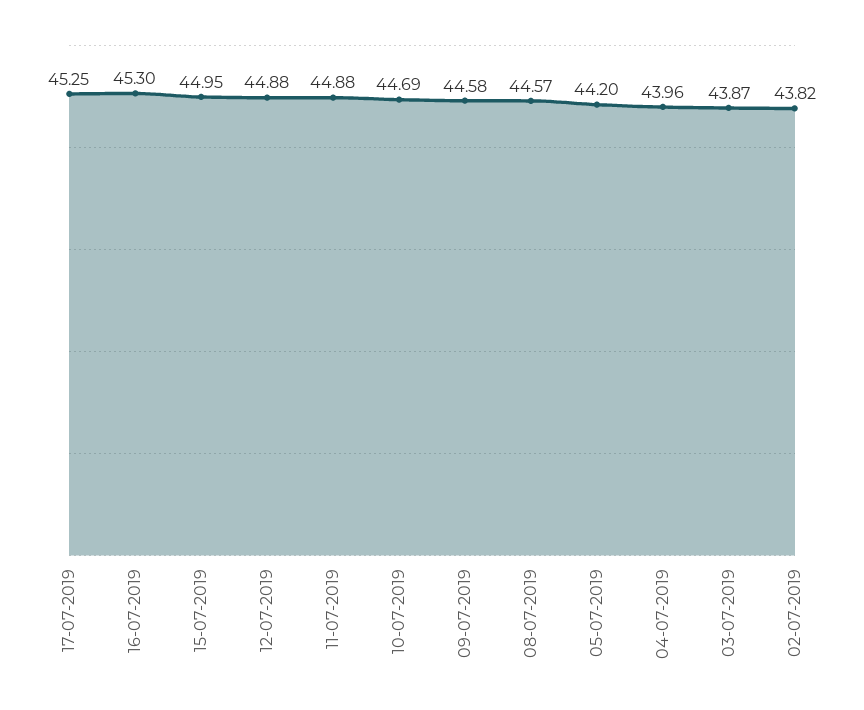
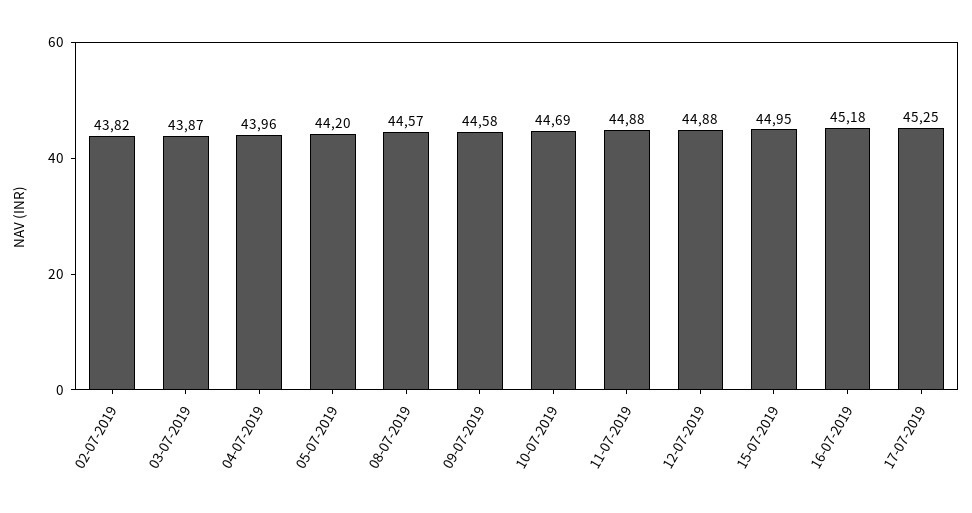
  {
    "17-07-2019": 45.25,
-   "16-07-2019": 45.3,
+   "16-07-2019": 45.18,
    "15-07-2019": 44.95,
    "12-07-2019": 44.88,
    "11-07-2019": 44.88,
    "10-07-2019": 44.69,
    "09-07-2019": 44.58,
    "08-07-2019": 44.57,
    "05-07-2019": 44.2,
    "04-07-2019": 43.96,
    "03-07-2019": 43.87,
    "02-07-2019": 43.82
  }

